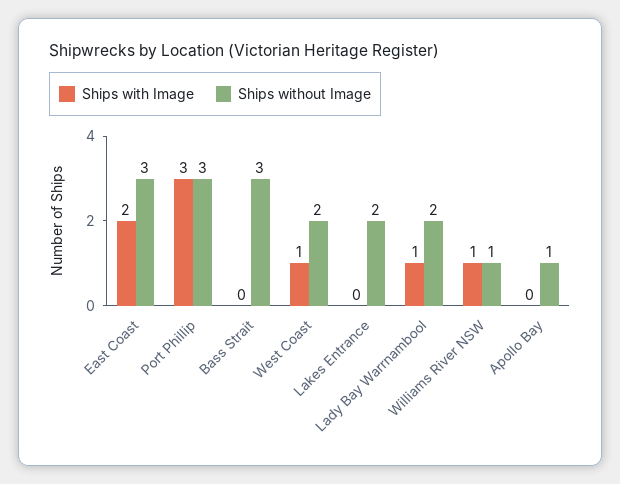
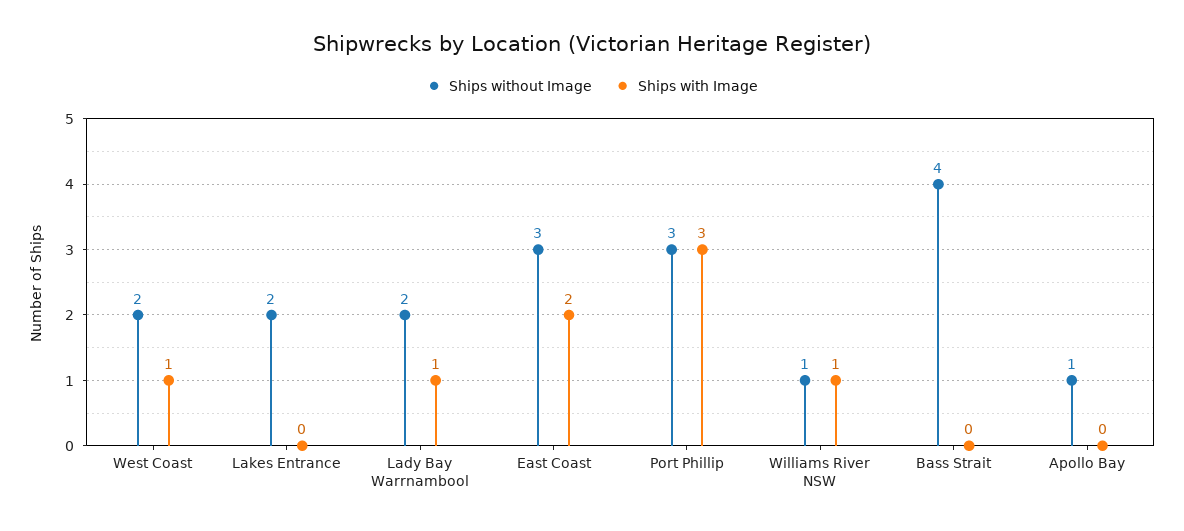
  {
    "Ships with Image": {
      "East Coast": 2,
      "Port Phillip": 3,
      "Bass Strait": 0,
      "West Coast": 1,
      "Lakes Entrance": 0,
      "Lady Bay Warrnambool": 1,
      "Williams River NSW": 1,
      "Apollo Bay": 0
    },
    "Ships without Image": {
      "East Coast": 3,
      "Port Phillip": 3,
-     "Bass Strait": 3,
+     "Bass Strait": 4,
      "West Coast": 2,
      "Lakes Entrance": 2,
      "Lady Bay Warrnambool": 2,
      "Williams River NSW": 1,
      "Apollo Bay": 1
    }
  }

